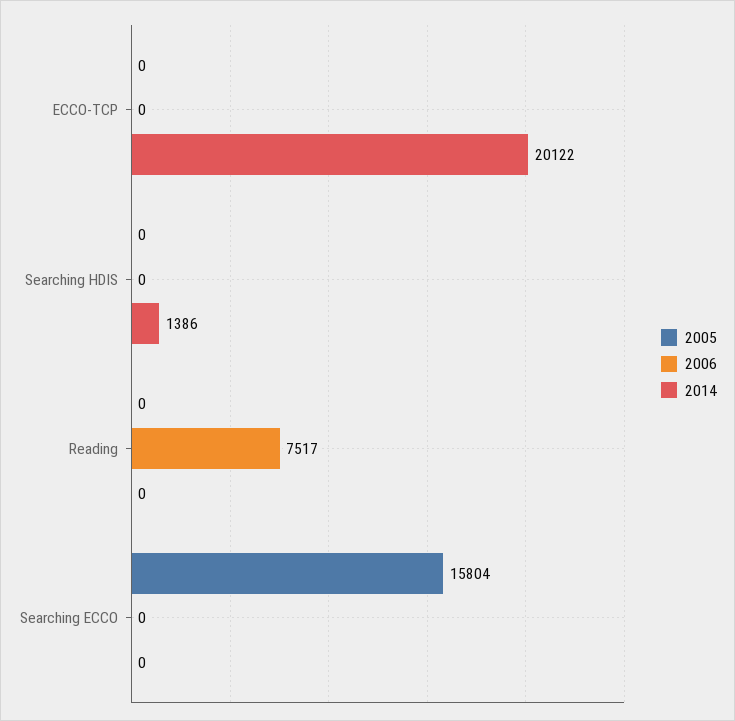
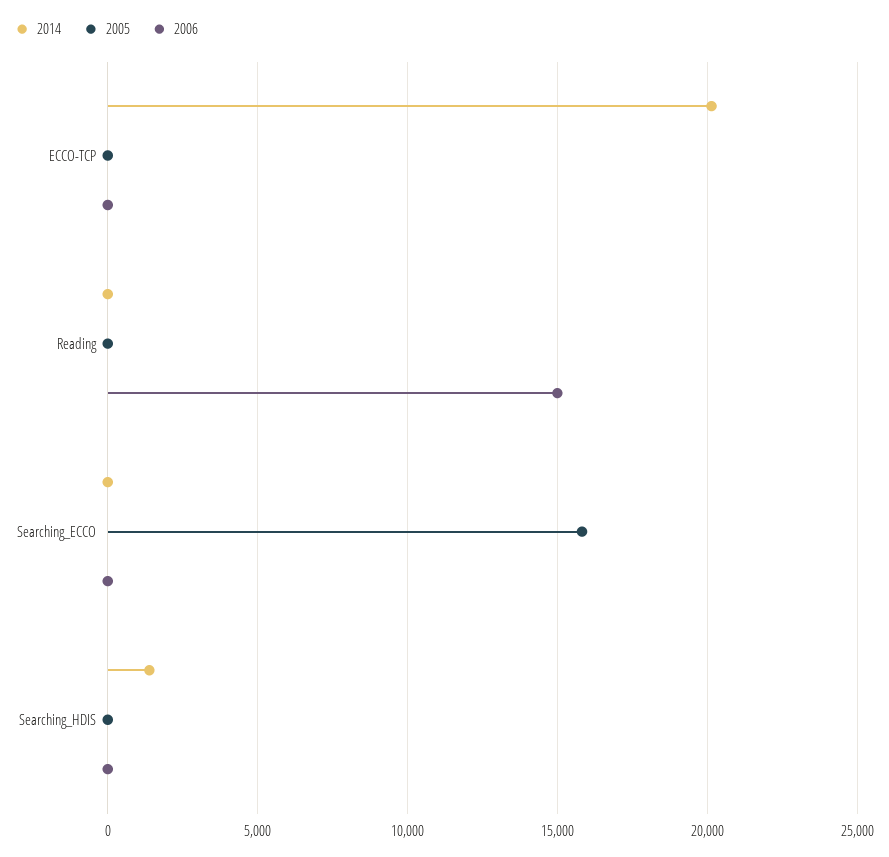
  {
    "2005": {
      "ECCO-TCP": 0,
      "Searching HDIS": 0,
      "Reading": 0,
      "Searching ECCO": 15804
    },
    "2006": {
      "ECCO-TCP": 0,
      "Searching HDIS": 0,
-     "Reading": 7517,
+     "Reading": 15000,
      "Searching ECCO": 0
    },
    "2014": {
      "ECCO-TCP": 20122,
      "Searching HDIS": 1386,
      "Reading": 0,
      "Searching ECCO": 0
    }
  }

